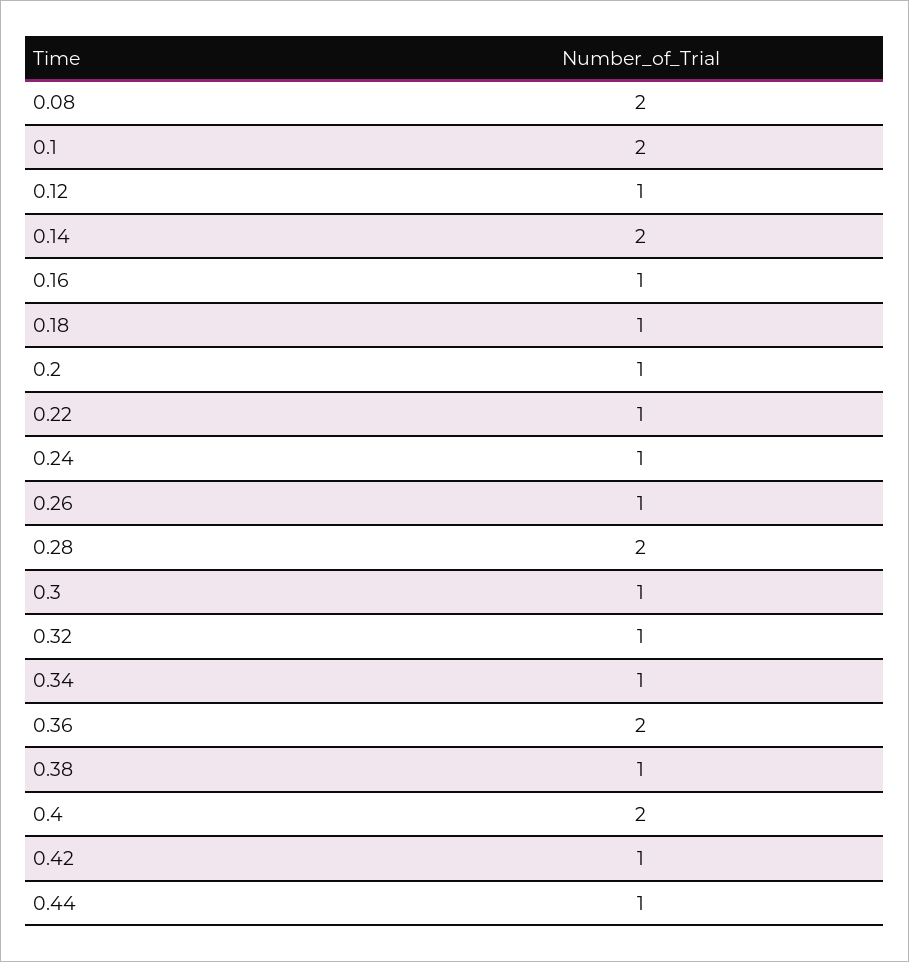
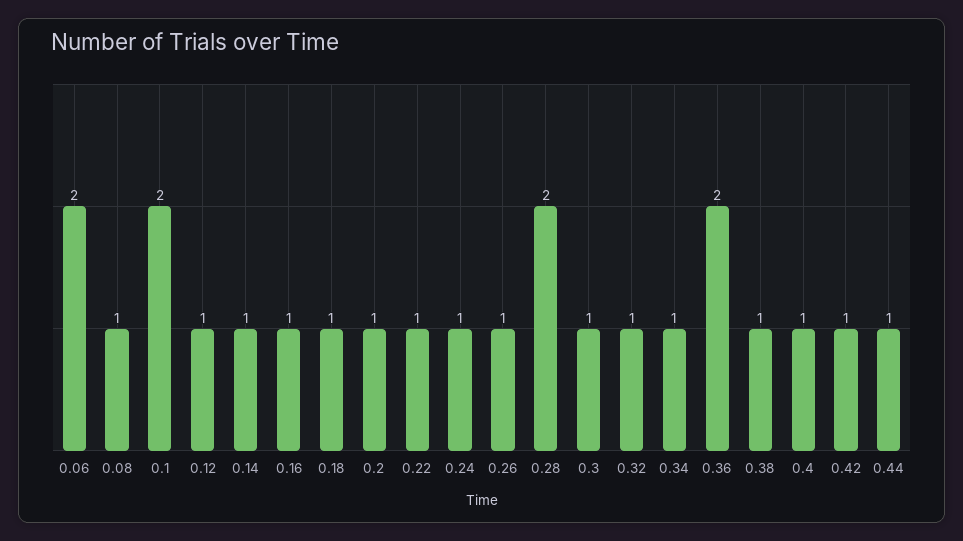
  {
-   "0.08": 2,
+   "0.08": 1,
    "0.1": 2,
    "0.12": 1,
-   "0.14": 2,
+   "0.14": 1,
    "0.16": 1,
    "0.18": 1,
    "0.2": 1,
    "0.22": 1,
    "0.24": 1,
    "0.26": 1,
    "0.28": 2,
    "0.3": 1,
    "0.32": 1,
    "0.34": 1,
    "0.36": 2,
    "0.38": 1,
-   "0.4": 2,
+   "0.4": 1,
    "0.42": 1,
-   "0.44": 1
+   "0.44": 1,
+   "0.06": 2
  }

